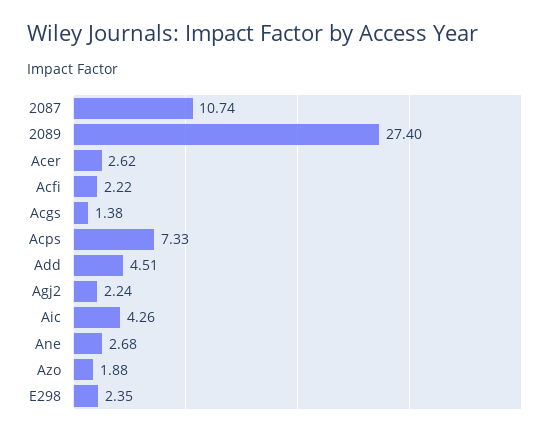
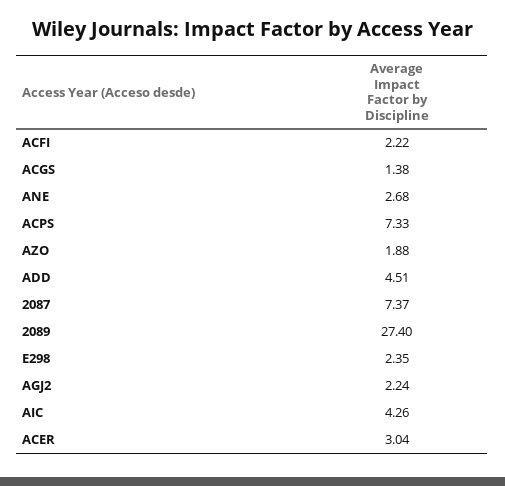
  {
-   "2087": 10.74,
+   "2087": 7.37,
    "2089": 27.4,
-   "Acer": 2.62,
+   "Acer": 3.04,
    "Acfi": 2.22,
    "Acgs": 1.38,
    "Acps": 7.33,
    "Add": 4.51,
    "Agj2": 2.24,
    "Aic": 4.26,
    "Ane": 2.68,
    "Azo": 1.88,
    "E298": 2.35
  }

